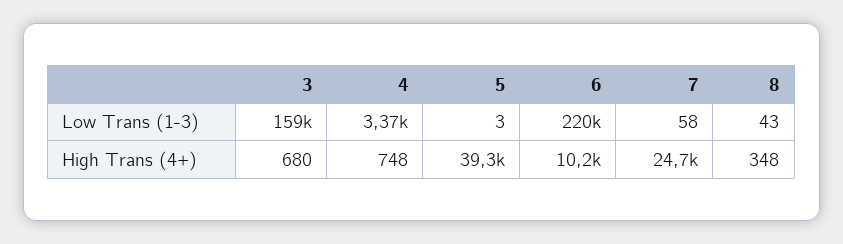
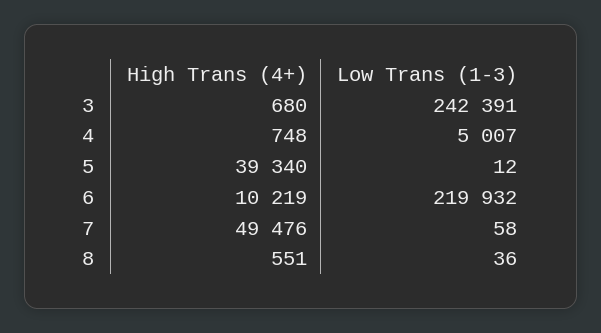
  {
    "3": {
-     "Low Trans (1-3)": 159000,
+     "Low Trans (1-3)": 242391,
      "High Trans (4+)": 680
    },
    "4": {
-     "Low Trans (1-3)": 3370,
+     "Low Trans (1-3)": 5007,
      "High Trans (4+)": 748
    },
    "5": {
-     "Low Trans (1-3)": 3,
+     "Low Trans (1-3)": 12,
      "High Trans (4+)": 39340
    },
    "6": {
      "Low Trans (1-3)": 219932,
      "High Trans (4+)": 10219
    },
    "7": {
      "Low Trans (1-3)": 58,
-     "High Trans (4+)": 24700
+     "High Trans (4+)": 49476
    },
    "8": {
-     "Low Trans (1-3)": 43,
+     "Low Trans (1-3)": 36,
-     "High Trans (4+)": 348
+     "High Trans (4+)": 551
    }
  }

